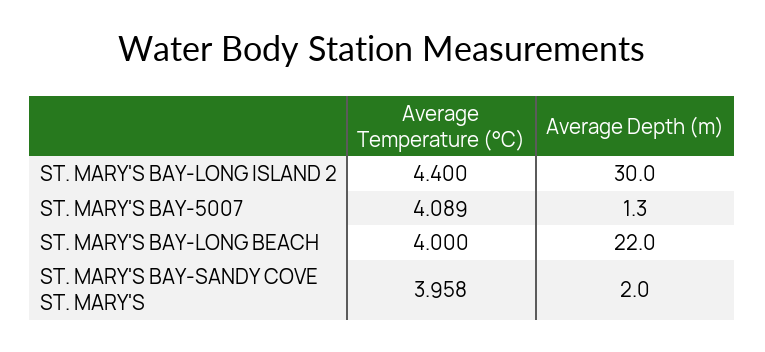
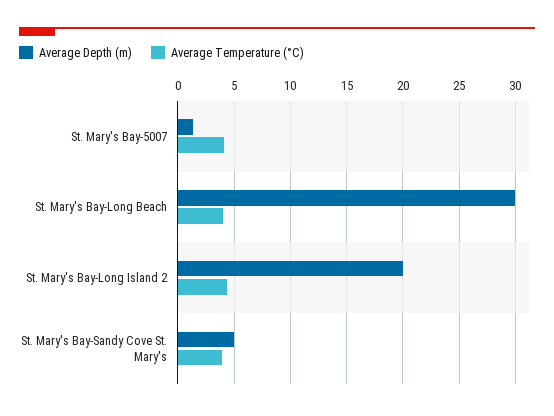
  {
    "Average Temperature (°C)": {
      "ST. MARY'S BAY-LONG ISLAND 2": 4.4,
      "ST. MARY'S BAY-5007": 4.089,
      "ST. MARY'S BAY-LONG BEACH": 4,
      "ST. MARY'S BAY-SANDY COVE ST. MARY'S": 3.958
    },
    "Average Depth (m)": {
-     "ST. MARY'S BAY-LONG ISLAND 2": 30,
+     "ST. MARY'S BAY-LONG ISLAND 2": 20,
      "ST. MARY'S BAY-5007": 1.3,
-     "ST. MARY'S BAY-LONG BEACH": 22,
+     "ST. MARY'S BAY-LONG BEACH": 30,
-     "ST. MARY'S BAY-SANDY COVE ST. MARY'S": 2
+     "ST. MARY'S BAY-SANDY COVE ST. MARY'S": 5
    }
  }

